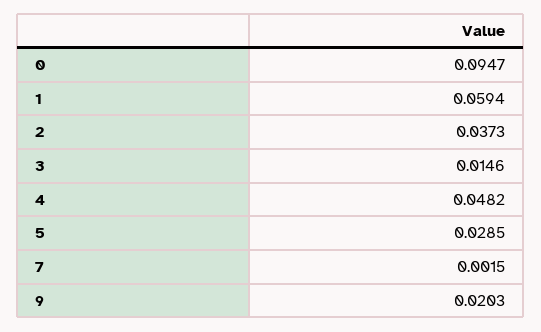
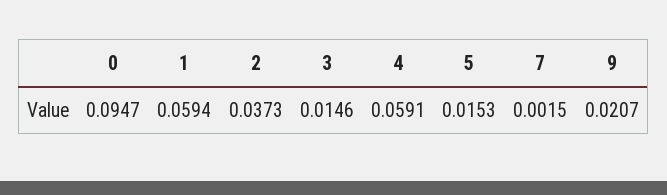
  {
    "0": 0.0947,
    "1": 0.0594,
    "2": 0.0373,
    "3": 0.0146,
-   "4": 0.0482,
+   "4": 0.0591,
-   "5": 0.0285,
+   "5": 0.0153,
    "7": 0.0015,
-   "9": 0.0203
+   "9": 0.0207
  }

